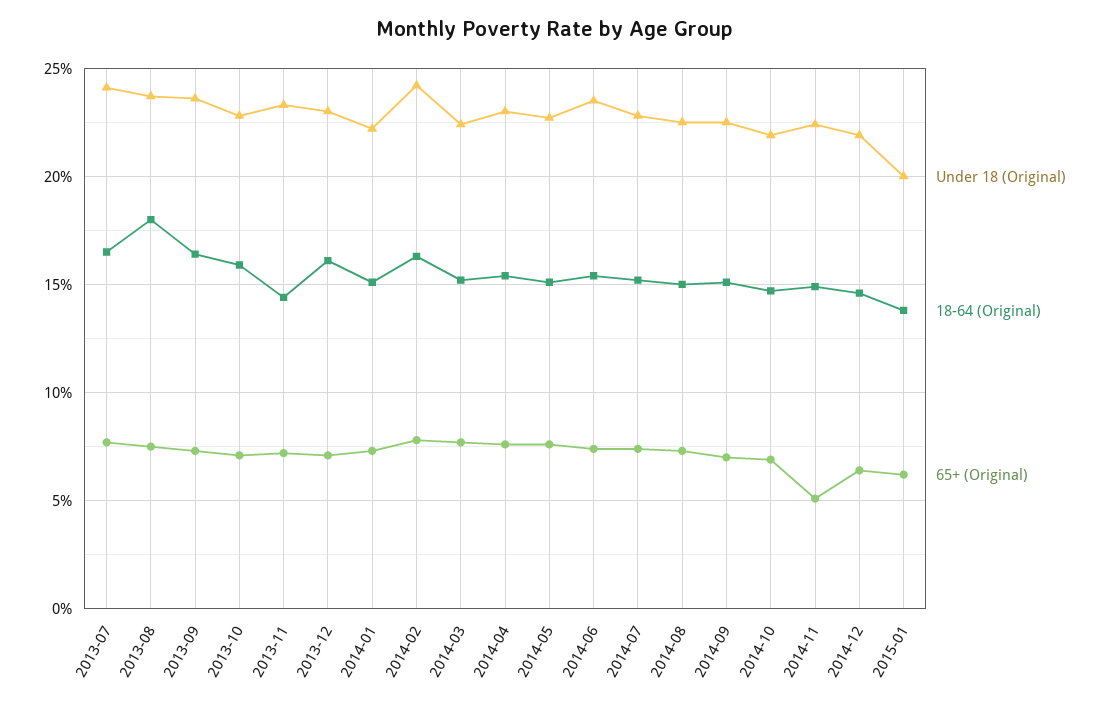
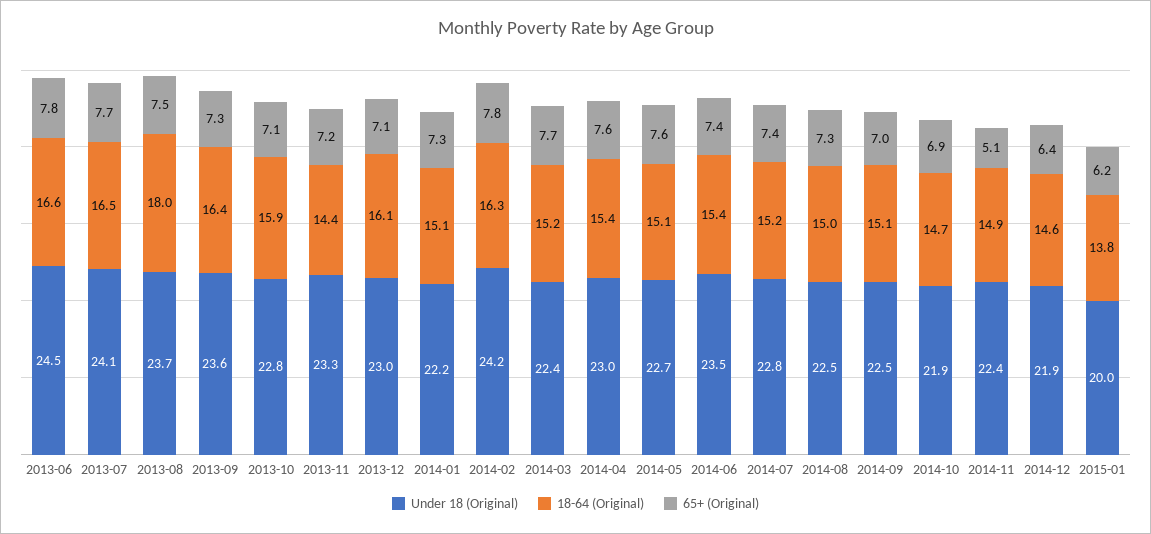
  {
    "Under 18 (Original)": {
      "2013-07": 24.1,
      "2013-08": 23.7,
      "2013-09": 23.6,
      "2013-10": 22.8,
      "2013-11": 23.3,
      "2013-12": 23,
      "2014-01": 22.2,
      "2014-02": 24.2,
      "2014-03": 22.4,
      "2014-04": 23,
      "2014-05": 22.7,
      "2014-06": 23.5,
      "2014-07": 22.8,
      "2014-08": 22.5,
      "2014-09": 22.5,
      "2014-10": 21.9,
      "2014-11": 22.4,
      "2014-12": 21.9,
-     "2015-01": 20
+     "2015-01": 20,
+     "2013-06": 24.5
    },
    "18-64 (Original)": {
      "2013-07": 16.5,
      "2013-08": 18,
      "2013-09": 16.4,
      "2013-10": 15.9,
      "2013-11": 14.4,
      "2013-12": 16.1,
      "2014-01": 15.1,
      "2014-02": 16.3,
      "2014-03": 15.2,
      "2014-04": 15.4,
      "2014-05": 15.1,
      "2014-06": 15.4,
      "2014-07": 15.2,
      "2014-08": 15,
      "2014-09": 15.1,
      "2014-10": 14.7,
      "2014-11": 14.9,
      "2014-12": 14.6,
-     "2015-01": 13.8
+     "2015-01": 13.8,
+     "2013-06": 16.6
    },
    "65+ (Original)": {
      "2013-07": 7.7,
      "2013-08": 7.5,
      "2013-09": 7.3,
      "2013-10": 7.1,
      "2013-11": 7.2,
      "2013-12": 7.1,
      "2014-01": 7.3,
      "2014-02": 7.8,
      "2014-03": 7.7,
      "2014-04": 7.6,
      "2014-05": 7.6,
      "2014-06": 7.4,
      "2014-07": 7.4,
      "2014-08": 7.3,
      "2014-09": 7,
      "2014-10": 6.9,
      "2014-11": 5.1,
      "2014-12": 6.4,
-     "2015-01": 6.2
+     "2015-01": 6.2,
+     "2013-06": 7.8
    }
  }

